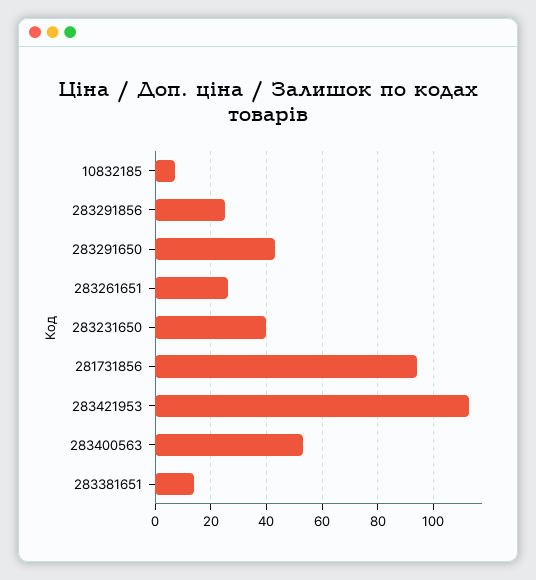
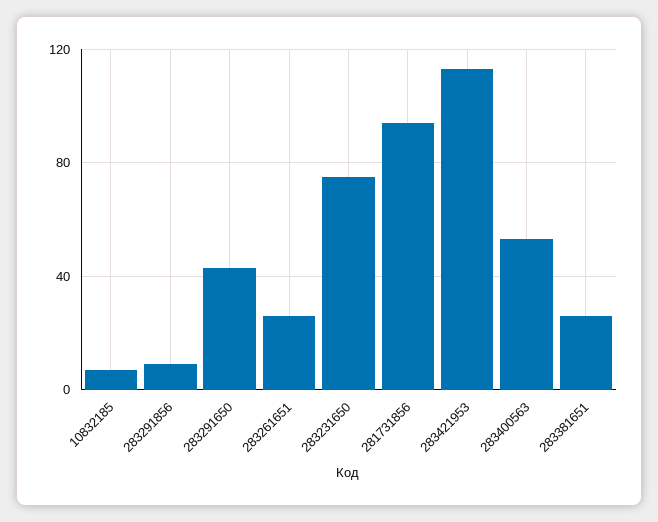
  {
    "10832185": 5,
-   "283291856": 25,
+   "283291856": 10,
    "283291650": 45,
    "283261651": 25,
-   "283231650": 40,
+   "283231650": 75,
    "281731856": 95,
    "283421953": 115,
    "283400563": 55,
-   "283381651": 15
+   "283381651": 25
  }

